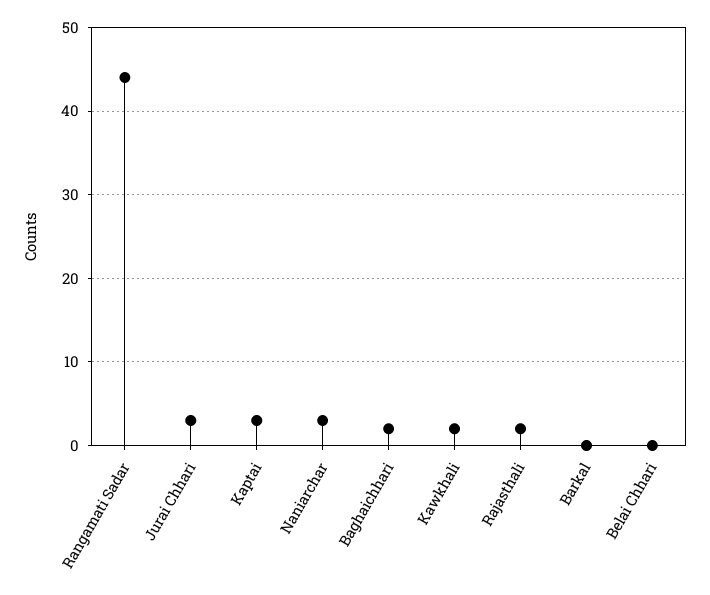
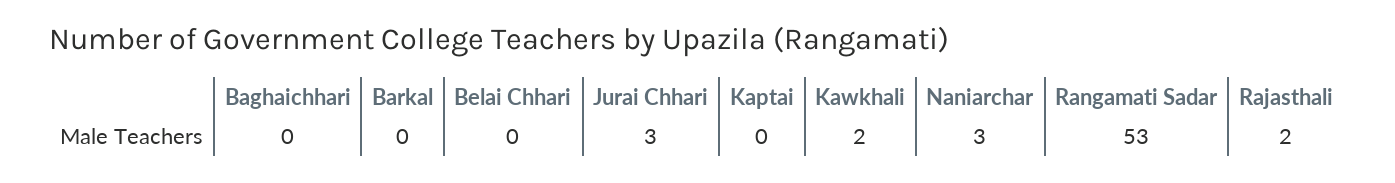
  {
-   "Rangamati Sadar": 44,
+   "Rangamati Sadar": 53,
    "Jurai Chhari": 3,
-   "Kaptai": 3,
+   "Kaptai": 0,
    "Naniarchar": 3,
-   "Baghaichhari": 2,
+   "Baghaichhari": 0,
    "Kawkhali": 2,
    "Rajasthali": 2,
    "Barkal": 0,
    "Belai Chhari": 0
  }

